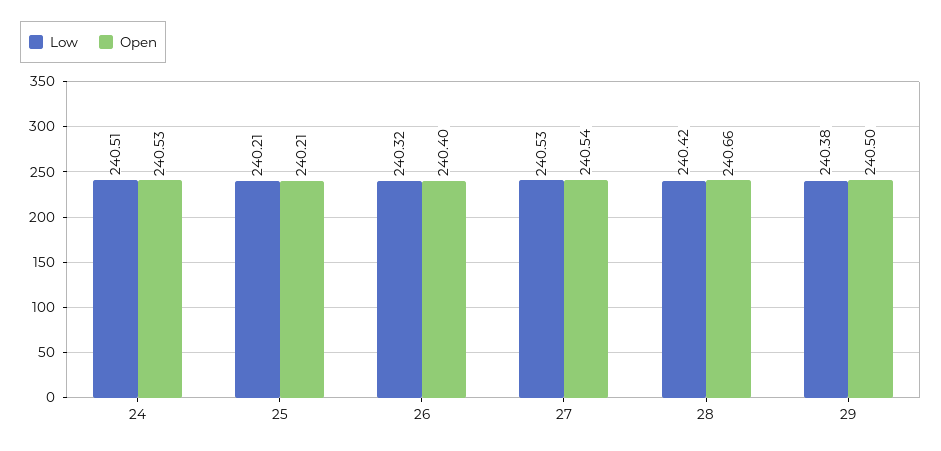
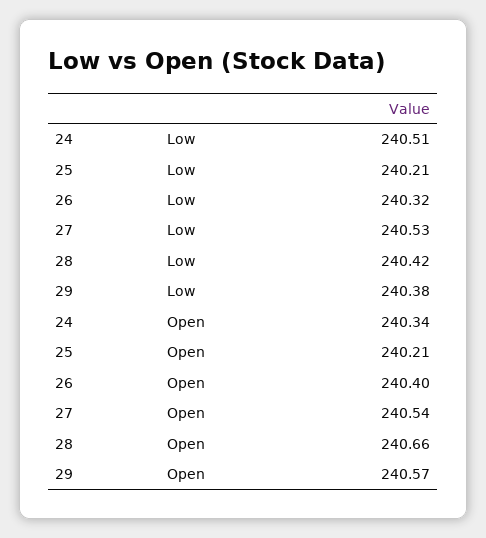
  {
    "Low": {
      "24": 240.51,
      "25": 240.21,
      "26": 240.32,
      "27": 240.53,
      "28": 240.42,
      "29": 240.38
    },
    "Open": {
-     "24": 240.53,
+     "24": 240.34,
      "25": 240.21,
      "26": 240.4,
      "27": 240.54,
      "28": 240.66,
-     "29": 240.5
+     "29": 240.57
    }
  }

